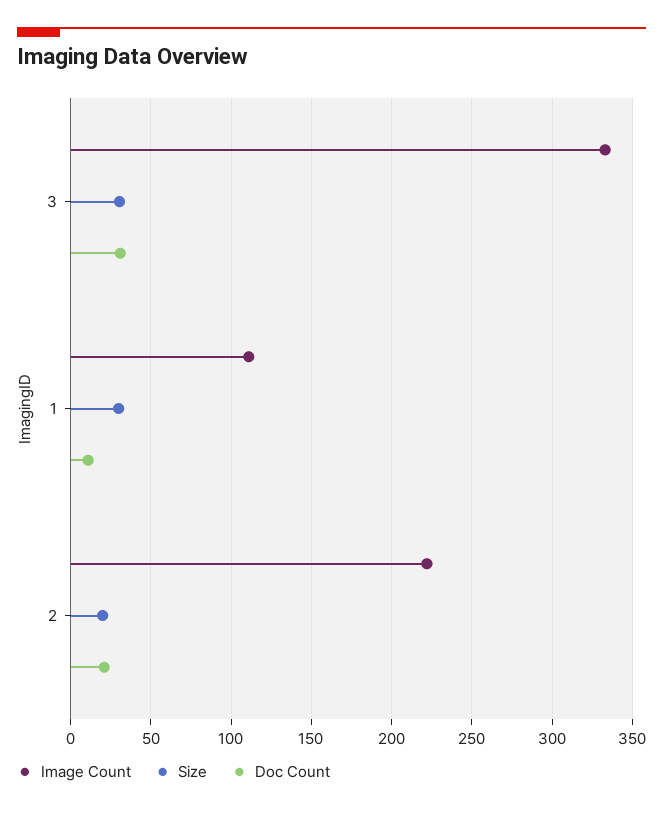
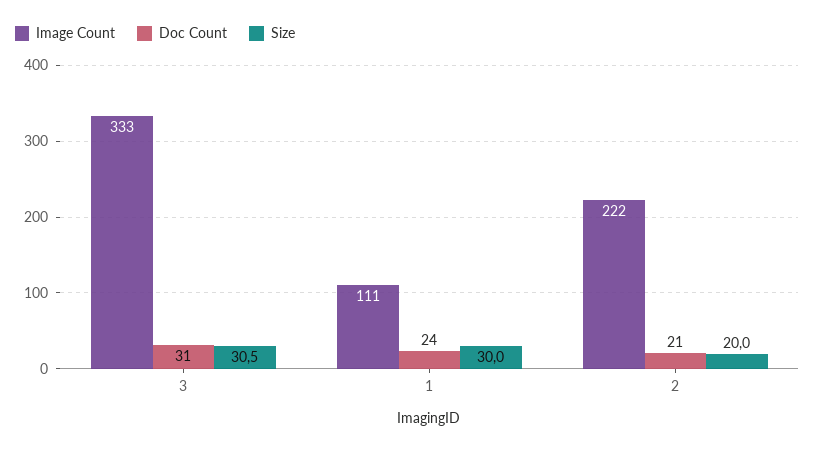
  {
    "Image Count": {
      "3": 333,
      "1": 111,
      "2": 222
    },
    "Size": {
      "3": 30.5,
      "1": 30,
      "2": 20
    },
    "Doc Count": {
      "3": 31,
-     "1": 10,
+     "1": 24,
      "2": 21
    }
  }

